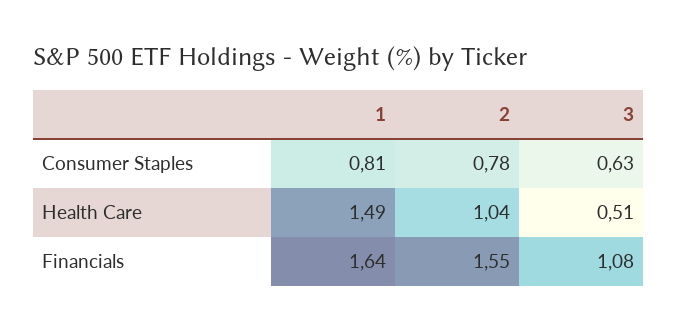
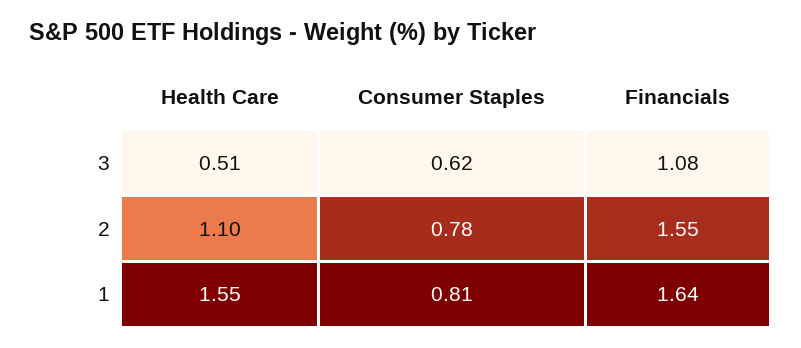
  {
    "1": {
      "Consumer Staples": 0.81,
-     "Health Care": 1.49,
+     "Health Care": 1.55,
      "Financials": 1.64
    },
    "2": {
      "Consumer Staples": 0.78,
-     "Health Care": 1.04,
+     "Health Care": 1.1,
      "Financials": 1.55
    },
    "3": {
-     "Consumer Staples": 0.63,
+     "Consumer Staples": 0.62,
      "Health Care": 0.51,
      "Financials": 1.08
    }
  }

